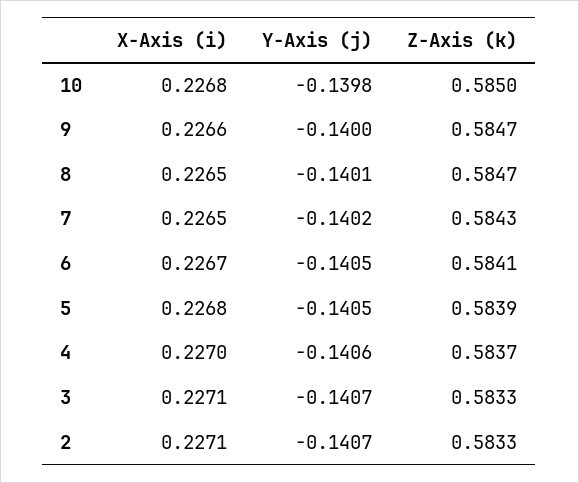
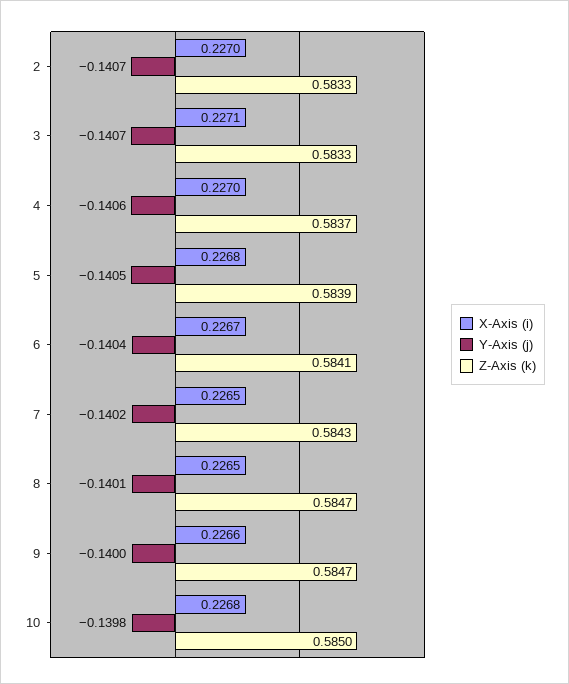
  {
    "X-Axis (i)": {
      "10": 0.2268,
      "9": 0.2266,
      "8": 0.2265,
      "7": 0.2265,
      "6": 0.2267,
      "5": 0.2268,
      "4": 0.227,
      "3": 0.2271,
-     "2": 0.2271
+     "2": 0.227
    },
    "Y-Axis (j)": {
      "10": -0.1398,
      "9": -0.14,
      "8": -0.1401,
      "7": -0.1402,
-     "6": -0.1405,
+     "6": -0.1404,
      "5": -0.1405,
      "4": -0.1406,
      "3": -0.1407,
      "2": -0.1407
    },
    "Z-Axis (k)": {
      "10": 0.585,
      "9": 0.5847,
      "8": 0.5847,
      "7": 0.5843,
      "6": 0.5841,
      "5": 0.5839,
      "4": 0.5837,
      "3": 0.5833,
      "2": 0.5833
    }
  }

